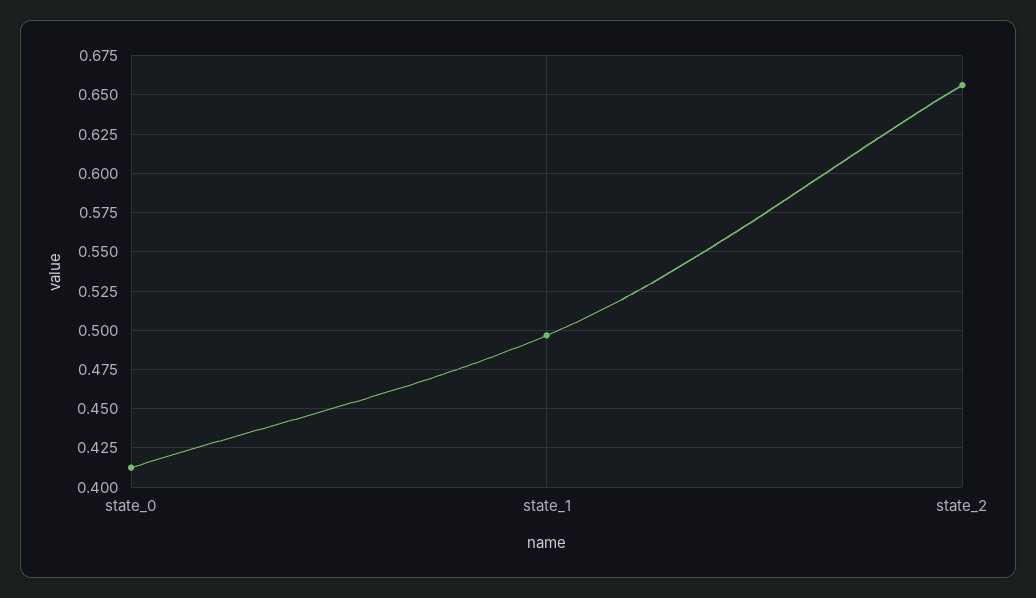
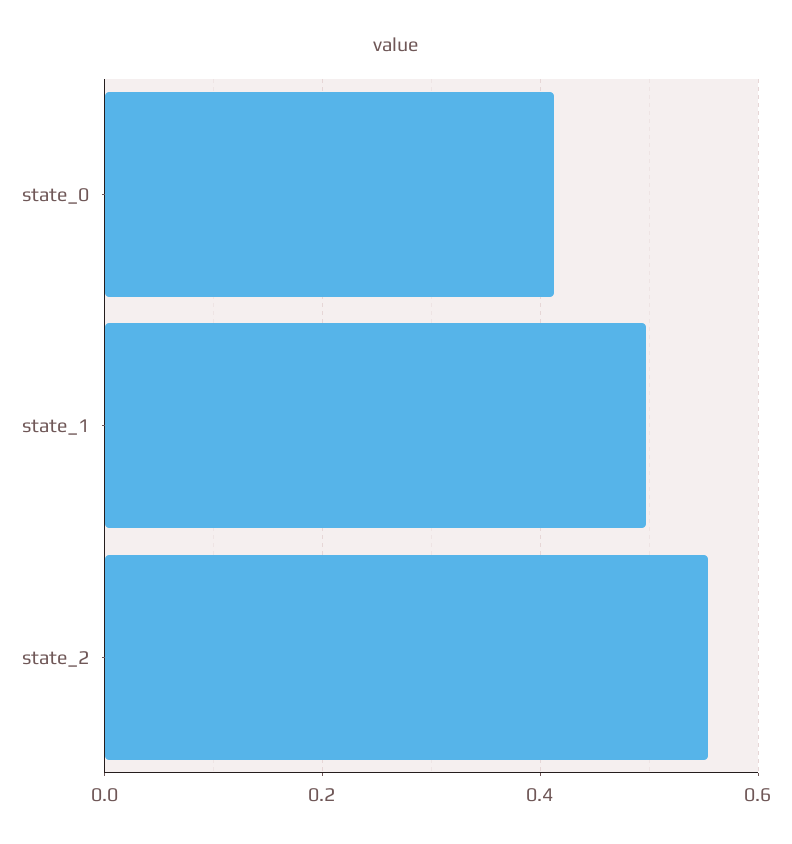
  {
    "state_0": 0.41,
    "state_1": 0.495,
-   "state_2": 0.655
+   "state_2": 0.56
  }

